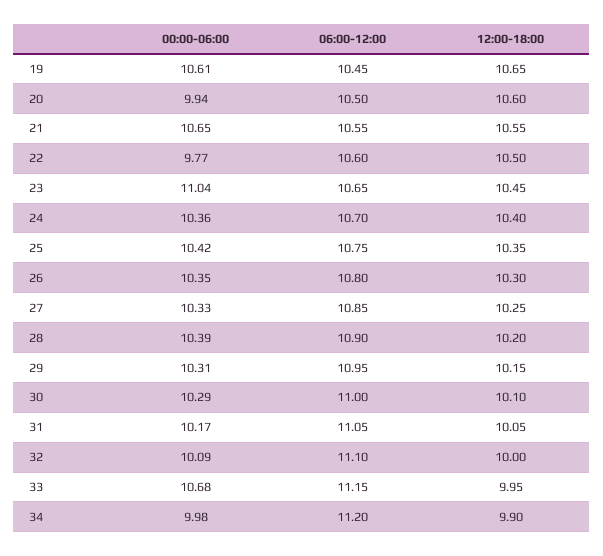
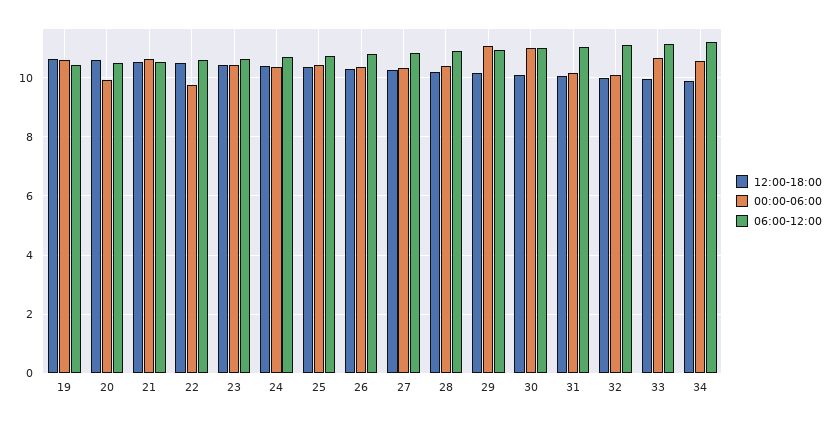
  {
    "00:00-06:00": {
      "19": 10.61,
      "20": 9.94,
      "21": 10.65,
      "22": 9.77,
-     "23": 11.04,
+     "23": 10.5,
      "24": 10.36,
      "25": 10.42,
      "26": 10.35,
      "27": 10.33,
      "28": 10.39,
-     "29": 10.31,
+     "29": 11,
-     "30": 10.29,
+     "30": 11,
      "31": 10.17,
      "32": 10.09,
      "33": 10.68,
-     "34": 9.98
+     "34": 10.5
    },
    "06:00-12:00": {
      "19": 10.45,
      "20": 10.5,
      "21": 10.55,
      "22": 10.6,
      "23": 10.65,
      "24": 10.7,
      "25": 10.75,
      "26": 10.8,
      "27": 10.85,
      "28": 10.9,
      "29": 10.95,
      "30": 11,
      "31": 11.05,
      "32": 11.1,
      "33": 11.15,
      "34": 11.2
    },
    "12:00-18:00": {
      "19": 10.65,
      "20": 10.6,
      "21": 10.55,
      "22": 10.5,
      "23": 10.45,
      "24": 10.4,
      "25": 10.35,
      "26": 10.3,
      "27": 10.25,
      "28": 10.2,
      "29": 10.15,
      "30": 10.1,
      "31": 10.05,
      "32": 10,
      "33": 9.95,
      "34": 9.9
    }
  }

